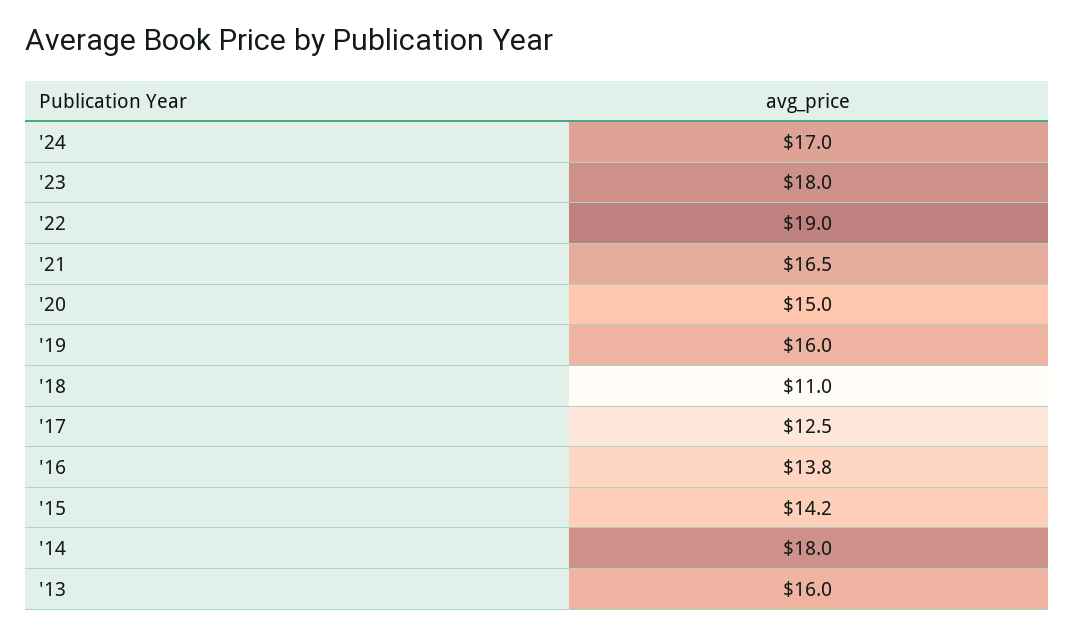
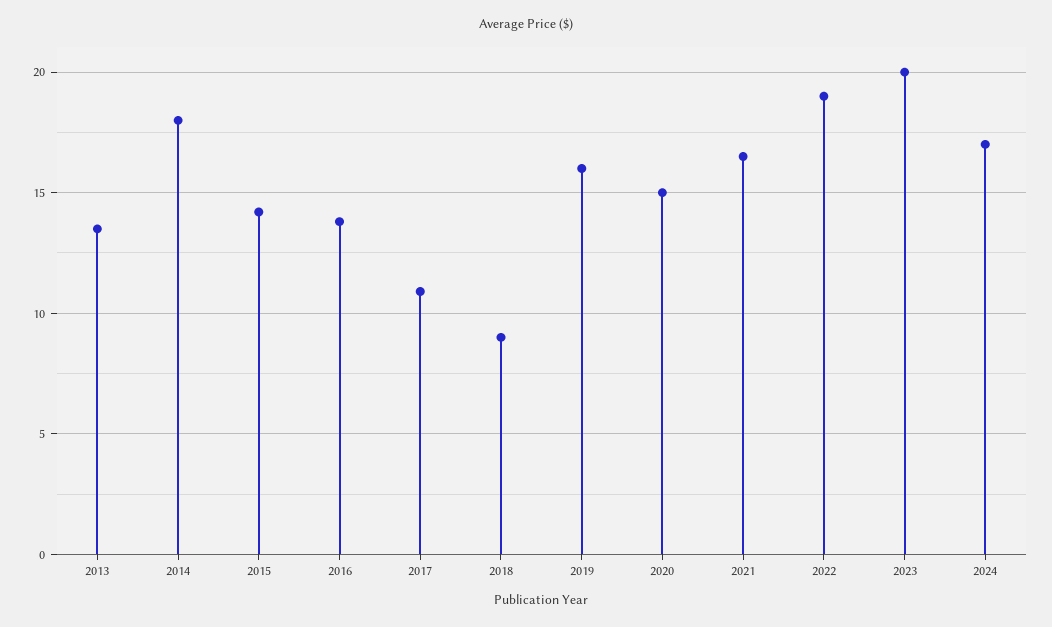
  {
    "'24": 17,
-   "'23": 18,
+   "'23": 20,
    "'22": 19,
    "'21": 16.5,
    "'20": 15,
    "'19": 16,
-   "'18": 11,
+   "'18": 9,
-   "'17": 12.5,
+   "'17": 11,
    "'16": 13.8,
    "'15": 14.2,
    "'14": 18,
-   "'13": 16
+   "'13": 13.5
  }

